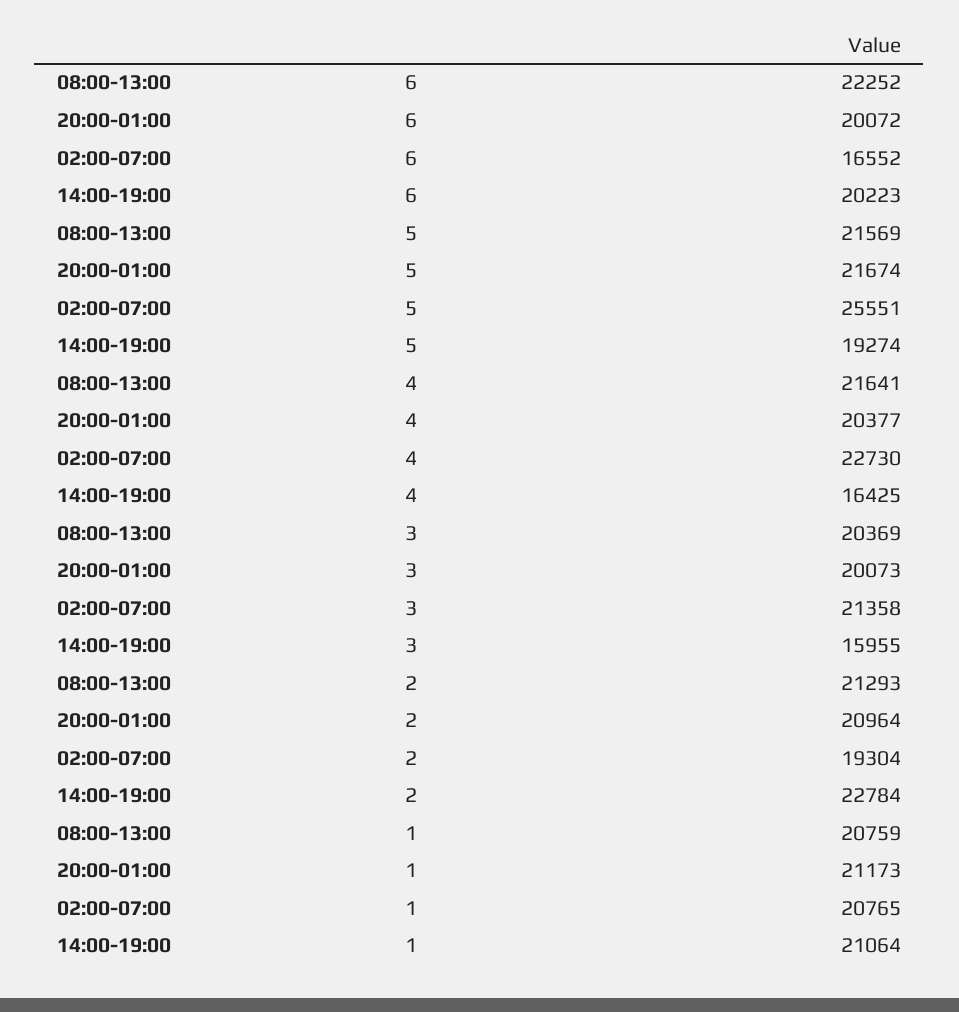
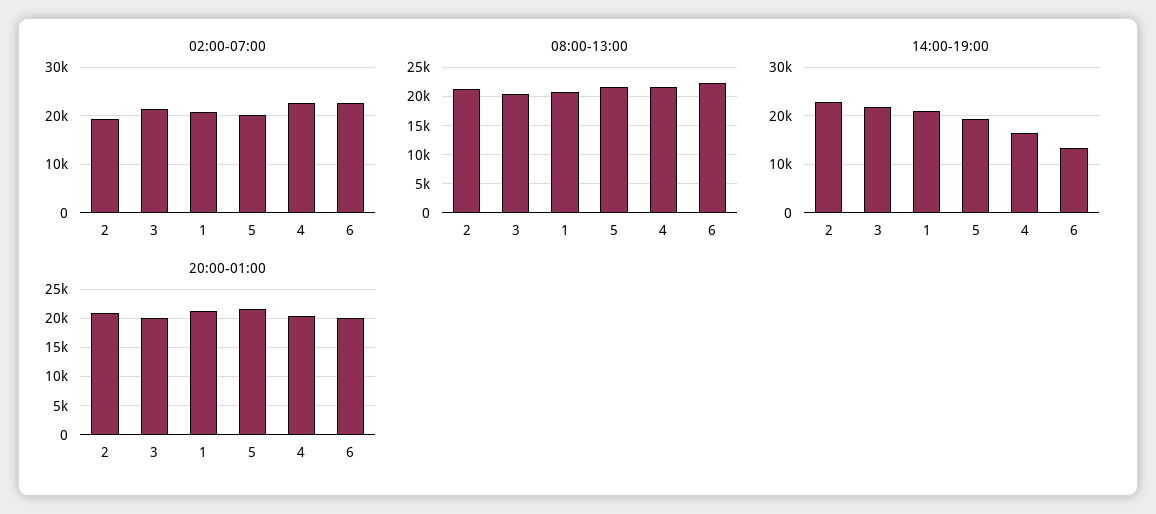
  {
    "08:00-13:00": {
      "6": 22252,
      "5": 21569,
      "4": 21641,
      "3": 20369,
      "2": 21293,
      "1": 20759
    },
    "20:00-01:00": {
      "6": 20072,
      "5": 21674,
      "4": 20377,
      "3": 20073,
      "2": 20964,
      "1": 21173
    },
    "02:00-07:00": {
-     "6": 16552,
+     "6": 22000,
-     "5": 25551,
+     "5": 20000,
      "4": 22730,
      "3": 21358,
      "2": 19304,
      "1": 20765
    },
    "14:00-19:00": {
-     "6": 20223,
+     "6": 14000,
      "5": 19274,
      "4": 16425,
-     "3": 15955,
+     "3": 22000,
      "2": 22784,
      "1": 21064
    }
  }

